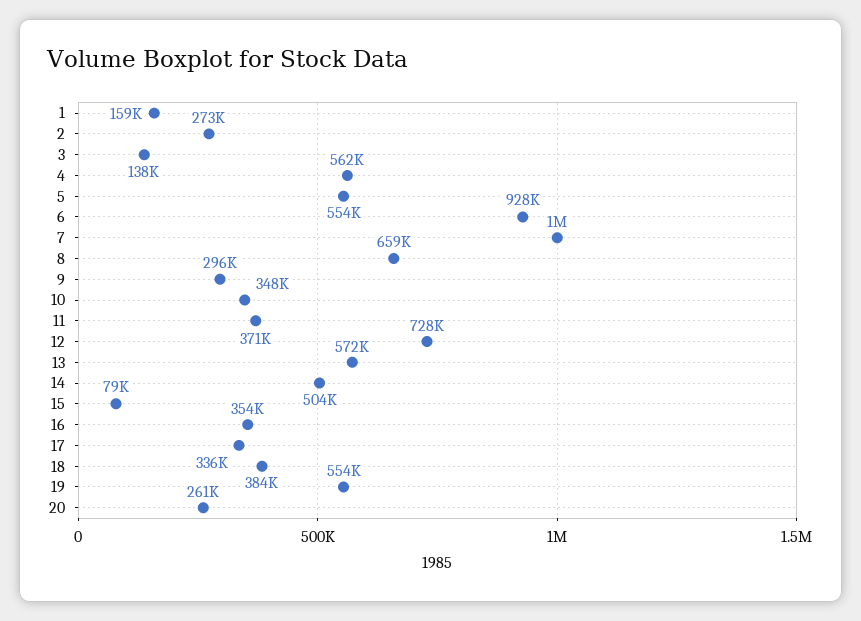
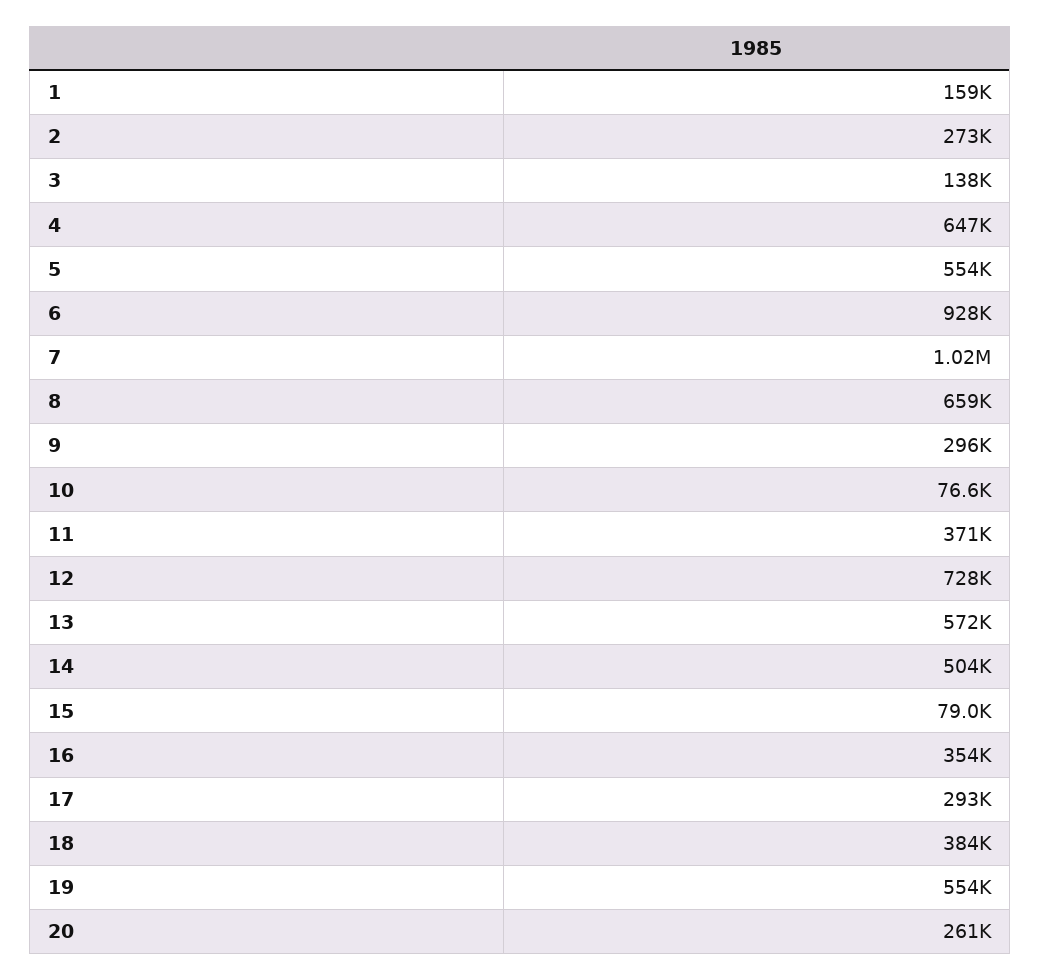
  {
    "1": 159000,
    "2": 273000,
    "3": 138000,
-   "4": 562000,
+   "4": 647000,
    "5": 554000,
    "6": 928000,
    "7": 1020000,
    "8": 659000,
    "9": 296000,
-   "10": 348000,
+   "10": 76600,
    "11": 371000,
    "12": 728000,
    "13": 572000,
    "14": 504000,
    "15": 79000,
    "16": 354000,
-   "17": 336000,
+   "17": 293000,
    "18": 384000,
    "19": 554000,
    "20": 261000
  }

